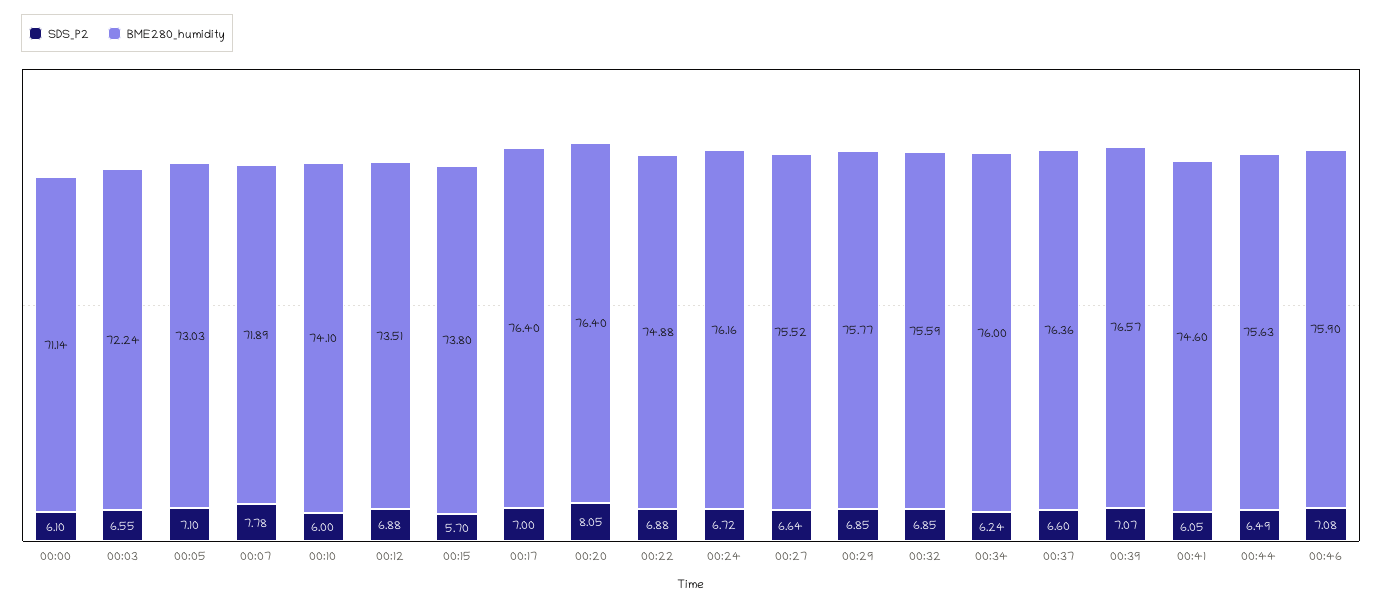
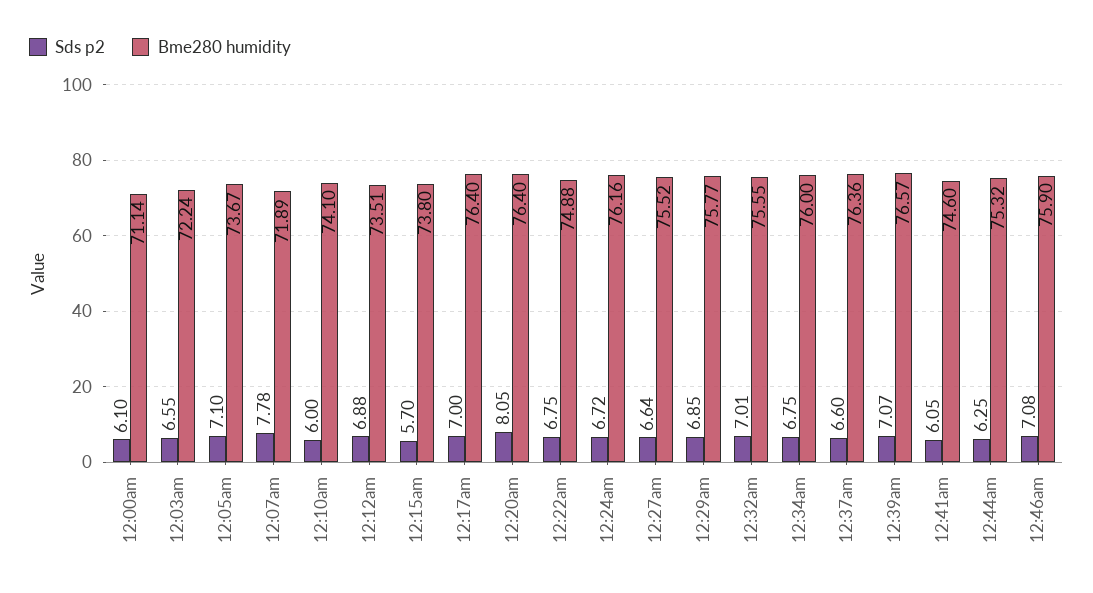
  {
    "SDS_P2": {
      "00:00": 6.1,
      "00:03": 6.55,
      "00:05": 7.1,
      "00:07": 7.78,
      "00:10": 6,
      "00:12": 6.88,
      "00:15": 5.7,
      "00:17": 7,
      "00:20": 8.05,
-     "00:22": 6.88,
+     "00:22": 6.75,
      "00:24": 6.72,
      "00:27": 6.64,
      "00:29": 6.85,
-     "00:32": 6.85,
+     "00:32": 7.01,
-     "00:34": 6.24,
+     "00:34": 6.75,
      "00:37": 6.6,
      "00:39": 7.07,
      "00:41": 6.05,
-     "00:44": 6.49,
+     "00:44": 6.25,
      "00:46": 7.08
    },
    "BME280_humidity": {
      "00:00": 71.14,
      "00:03": 72.24,
-     "00:05": 73.03,
+     "00:05": 73.67,
      "00:07": 71.89,
      "00:10": 74.1,
      "00:12": 73.51,
      "00:15": 73.8,
      "00:17": 76.4,
      "00:20": 76.4,
      "00:22": 74.88,
      "00:24": 76.16,
      "00:27": 75.52,
      "00:29": 75.77,
-     "00:32": 75.59,
+     "00:32": 75.55,
      "00:34": 76,
      "00:37": 76.36,
      "00:39": 76.57,
      "00:41": 74.6,
-     "00:44": 75.63,
+     "00:44": 75.32,
      "00:46": 75.9
    }
  }

